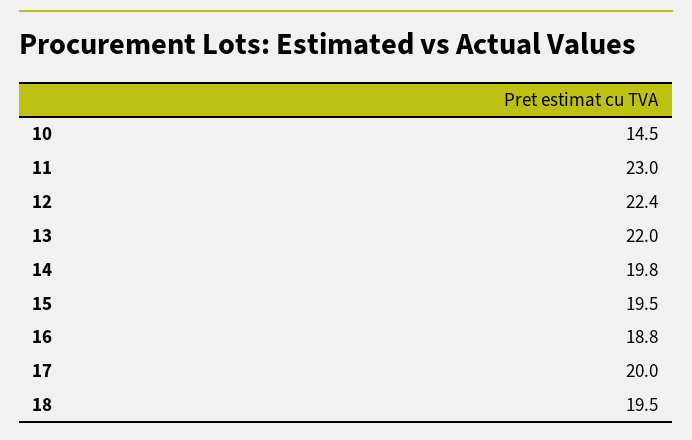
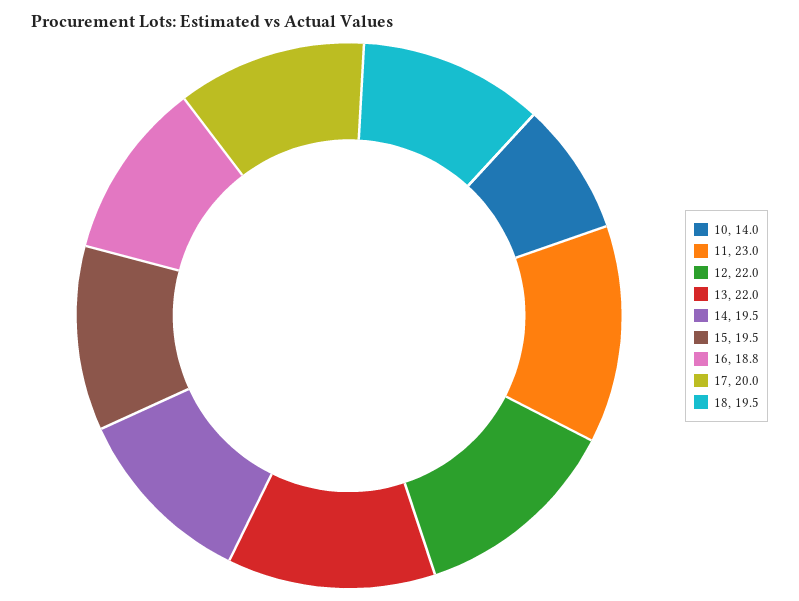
  {
-   "10": 14.5,
+   "10": 14,
    "11": 23,
-   "12": 22.4,
+   "12": 22,
    "13": 22,
-   "14": 19.8,
+   "14": 19.5,
    "15": 19.5,
    "16": 18.8,
    "17": 20,
    "18": 19.5
  }

